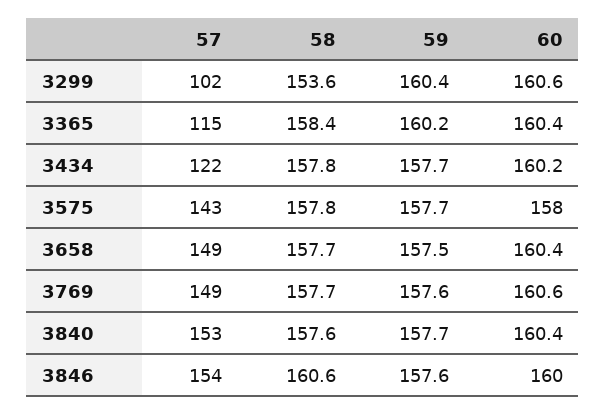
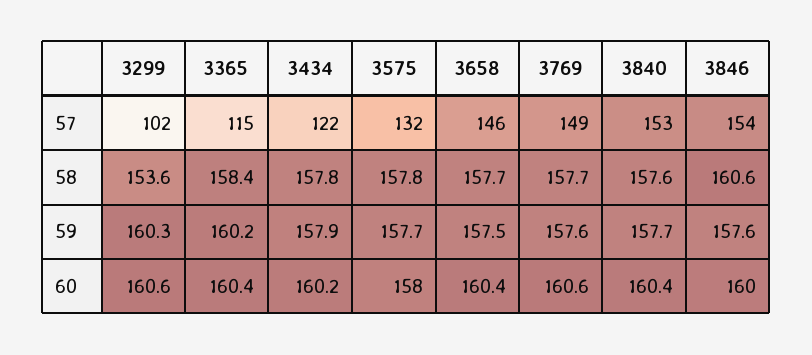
  {
    "57": {
      "3299": 102,
      "3365": 115,
      "3434": 122,
-     "3575": 143,
+     "3575": 132,
-     "3658": 149,
+     "3658": 146,
      "3769": 149,
      "3840": 153,
      "3846": 154
    },
    "58": {
      "3299": 153.6,
      "3365": 158.4,
      "3434": 157.8,
      "3575": 157.8,
      "3658": 157.7,
      "3769": 157.7,
      "3840": 157.6,
      "3846": 160.6
    },
    "59": {
-     "3299": 160.4,
+     "3299": 160.3,
      "3365": 160.2,
-     "3434": 157.7,
+     "3434": 157.9,
      "3575": 157.7,
      "3658": 157.5,
      "3769": 157.6,
      "3840": 157.7,
      "3846": 157.6
    },
    "60": {
      "3299": 160.6,
      "3365": 160.4,
      "3434": 160.2,
      "3575": 158,
      "3658": 160.4,
      "3769": 160.6,
      "3840": 160.4,
      "3846": 160
    }
  }

